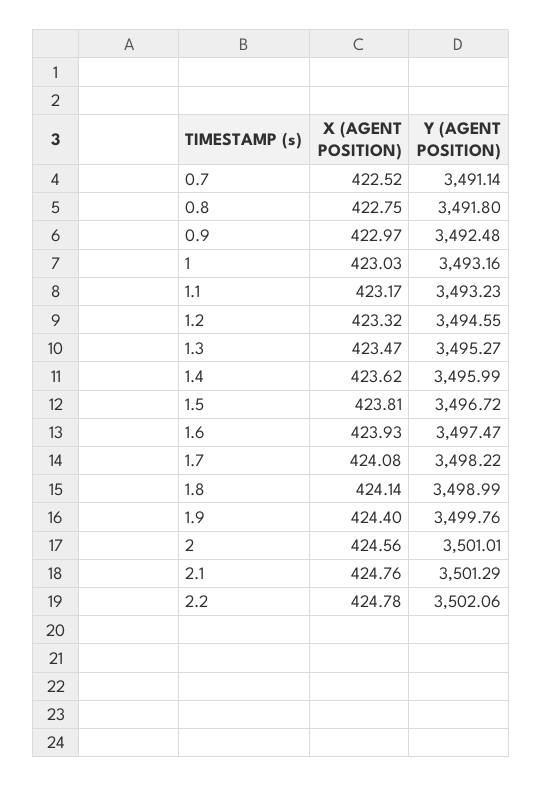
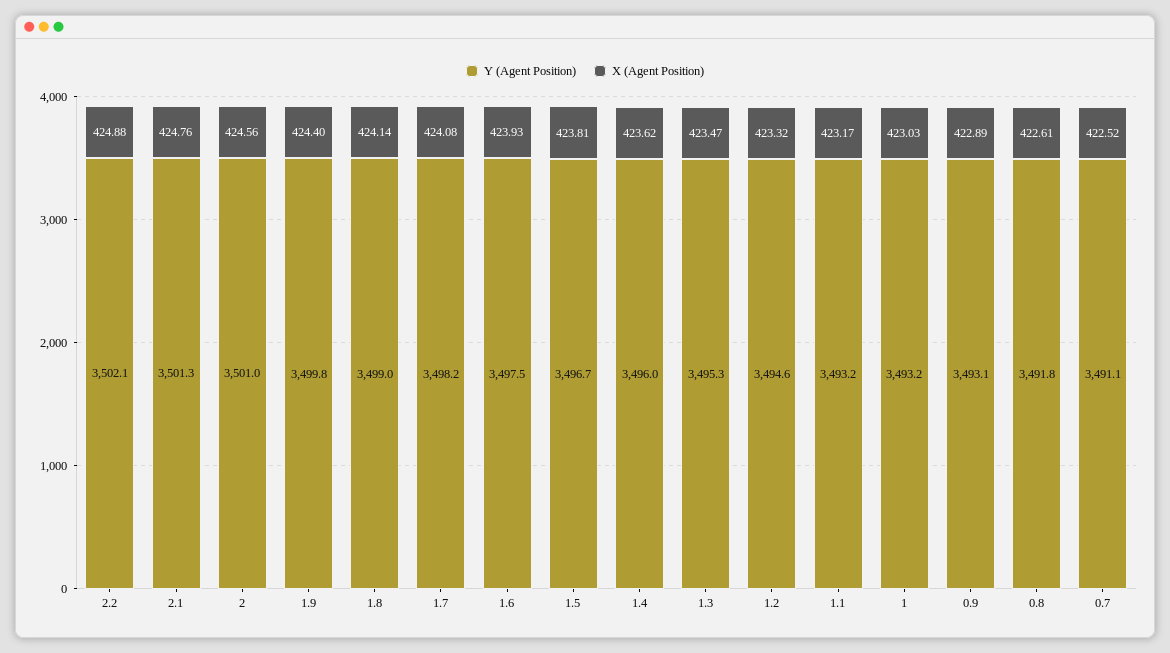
  {
    "X (AGENT POSITION)": {
      "0.7": 422.52,
-     "0.8": 422.75,
+     "0.8": 422.61,
-     "0.9": 422.97,
+     "0.9": 422.89,
      "1": 423.03,
      "1.1": 423.17,
      "1.2": 423.32,
      "1.3": 423.47,
      "1.4": 423.62,
      "1.5": 423.81,
      "1.6": 423.93,
      "1.7": 424.08,
      "1.8": 424.14,
      "1.9": 424.4,
      "2": 424.56,
      "2.1": 424.76,
-     "2.2": 424.78
+     "2.2": 424.88
    },
    "Y (AGENT POSITION)": {
      "0.7": 3491.14,
      "0.8": 3491.8,
-     "0.9": 3492.48,
+     "0.9": 3493.1,
      "1": 3493.16,
      "1.1": 3493.23,
      "1.2": 3494.55,
      "1.3": 3495.27,
      "1.4": 3495.99,
      "1.5": 3496.72,
      "1.6": 3497.47,
      "1.7": 3498.22,
      "1.8": 3498.99,
      "1.9": 3499.76,
      "2": 3501.01,
      "2.1": 3501.29,
      "2.2": 3502.06
    }
  }

